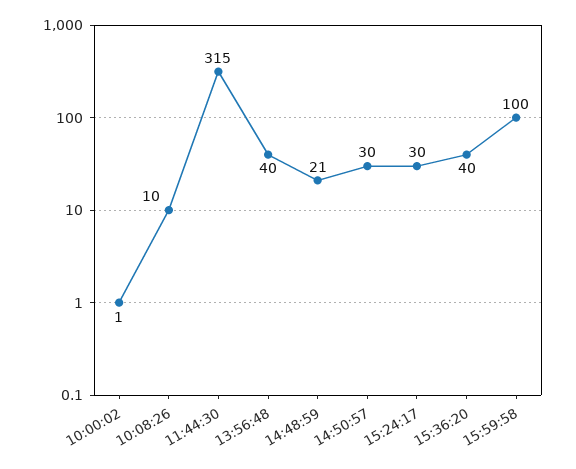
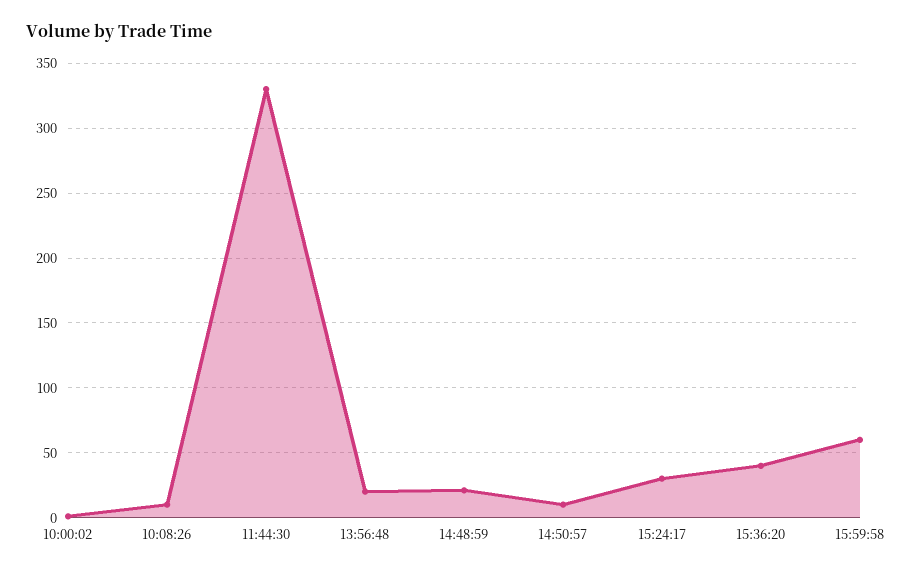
  {
    "10:00:02": 1,
    "10:08:26": 10,
-   "11:44:30": 315,
+   "11:44:30": 330,
-   "13:56:48": 40,
+   "13:56:48": 20,
    "14:48:59": 21,
-   "14:50:57": 30,
+   "14:50:57": 10,
    "15:24:17": 30,
    "15:36:20": 40,
-   "15:59:58": 100
+   "15:59:58": 60
  }

